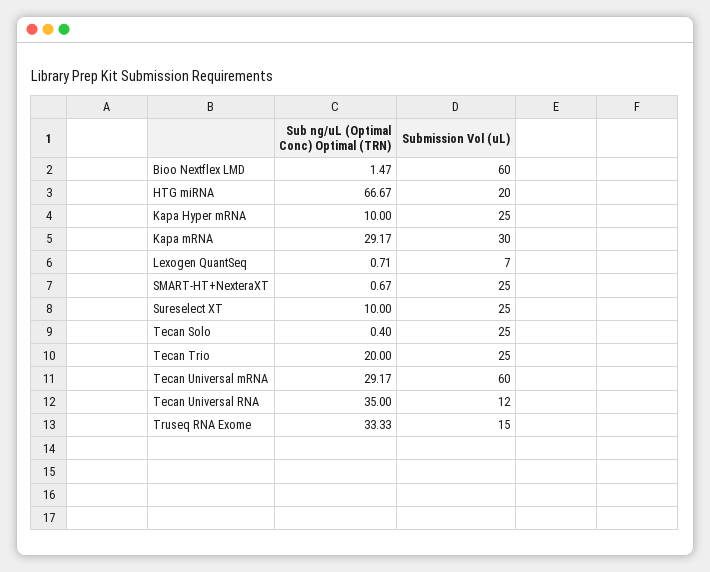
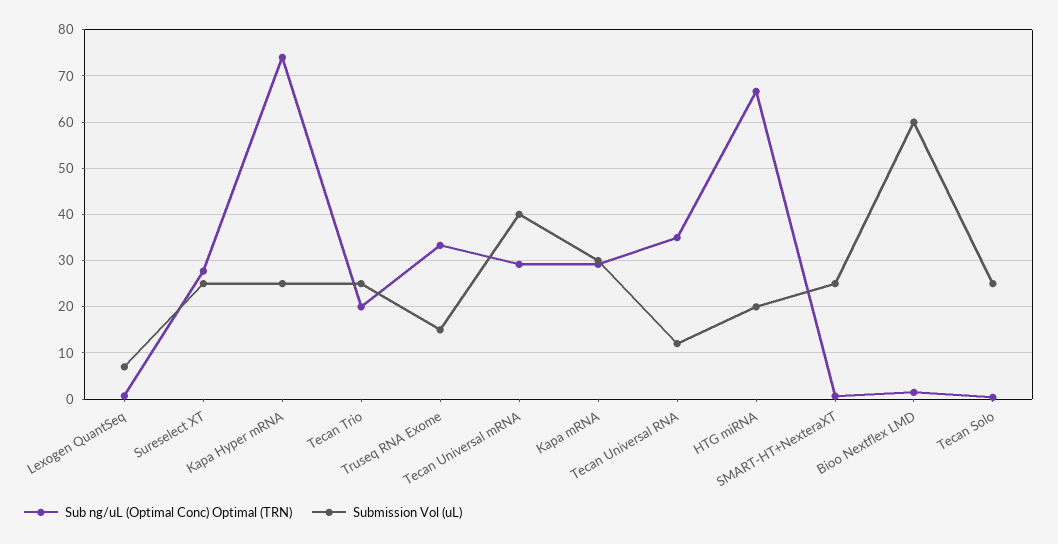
  {
    "Sub ng/uL (Optimal Conc) Optimal (TRN)": {
      "Bioo Nextflex LMD": 1.47,
      "HTG miRNA": 66.67,
-     "Kapa Hyper mRNA": 10,
+     "Kapa Hyper mRNA": 74,
      "Kapa mRNA": 29.17,
      "Lexogen QuantSeq": 0.71,
      "SMART-HT+NexteraXT": 0.67,
-     "Sureselect XT": 10,
+     "Sureselect XT": 28,
      "Tecan Solo": 0.4,
      "Tecan Trio": 20,
      "Tecan Universal mRNA": 29.17,
      "Tecan Universal RNA": 35,
      "Truseq RNA Exome": 33.33
    },
    "Submission Vol (uL)": {
      "Bioo Nextflex LMD": 60,
      "HTG miRNA": 20,
      "Kapa Hyper mRNA": 25,
      "Kapa mRNA": 30,
      "Lexogen QuantSeq": 7,
      "SMART-HT+NexteraXT": 25,
      "Sureselect XT": 25,
      "Tecan Solo": 25,
      "Tecan Trio": 25,
-     "Tecan Universal mRNA": 60,
+     "Tecan Universal mRNA": 40,
      "Tecan Universal RNA": 12,
      "Truseq RNA Exome": 15
    }
  }

